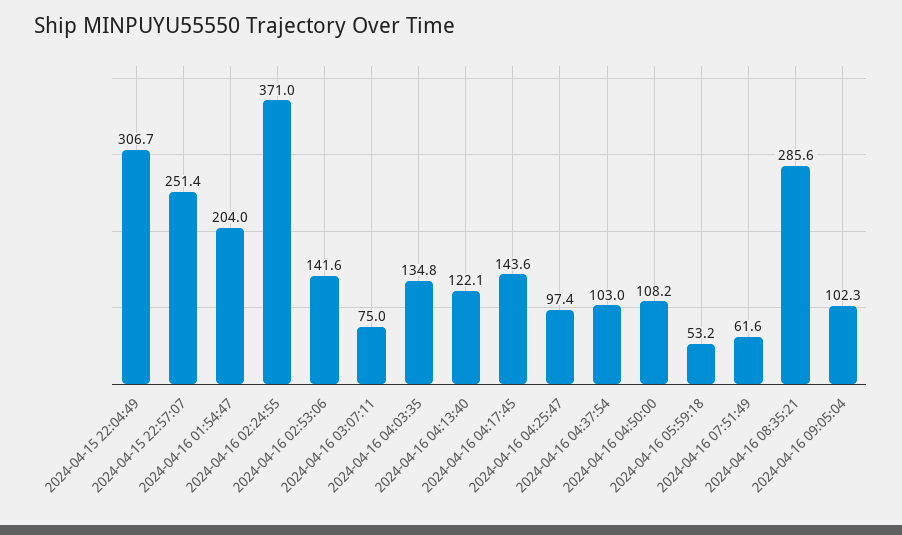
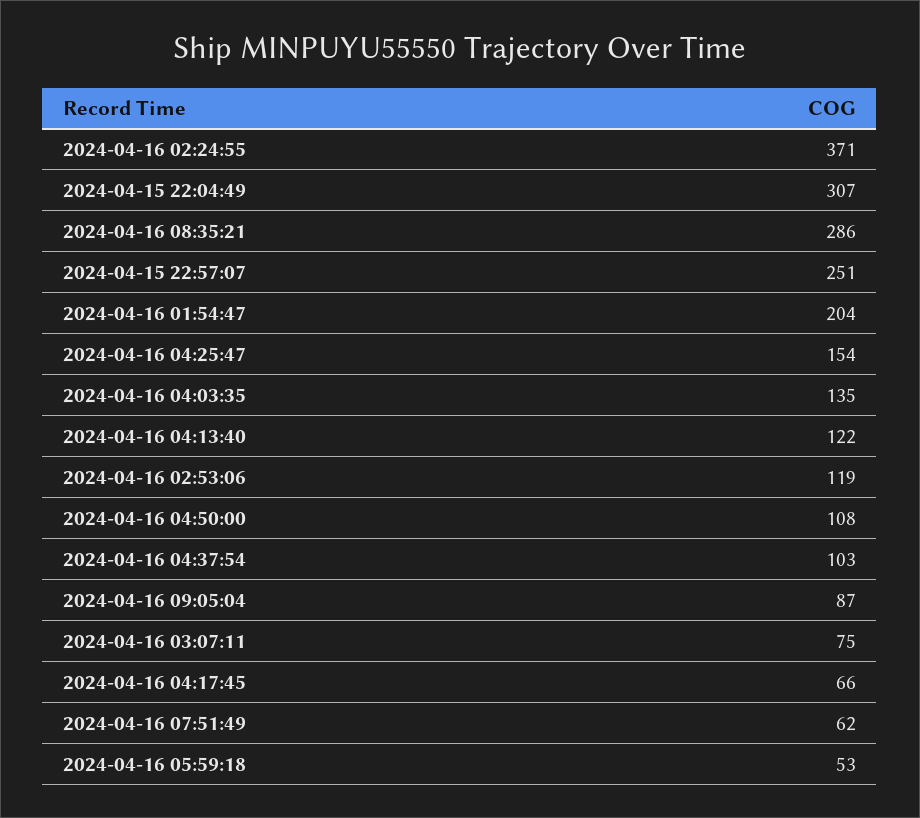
  {
    "2024-04-15 22:04:49": 306.7,
    "2024-04-15 22:57:07": 251.4,
    "2024-04-16 01:54:47": 204,
    "2024-04-16 02:24:55": 371,
-   "2024-04-16 02:53:06": 141.6,
+   "2024-04-16 02:53:06": 119,
    "2024-04-16 03:07:11": 75,
    "2024-04-16 04:03:35": 134.8,
    "2024-04-16 04:13:40": 122.1,
-   "2024-04-16 04:17:45": 143.6,
+   "2024-04-16 04:17:45": 66,
-   "2024-04-16 04:25:47": 97.4,
+   "2024-04-16 04:25:47": 154,
    "2024-04-16 04:37:54": 103,
    "2024-04-16 04:50:00": 108.2,
    "2024-04-16 05:59:18": 53.2,
    "2024-04-16 07:51:49": 61.6,
    "2024-04-16 08:35:21": 285.6,
-   "2024-04-16 09:05:04": 102.3
+   "2024-04-16 09:05:04": 87
  }

